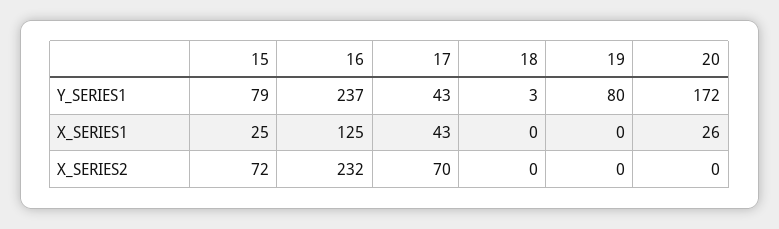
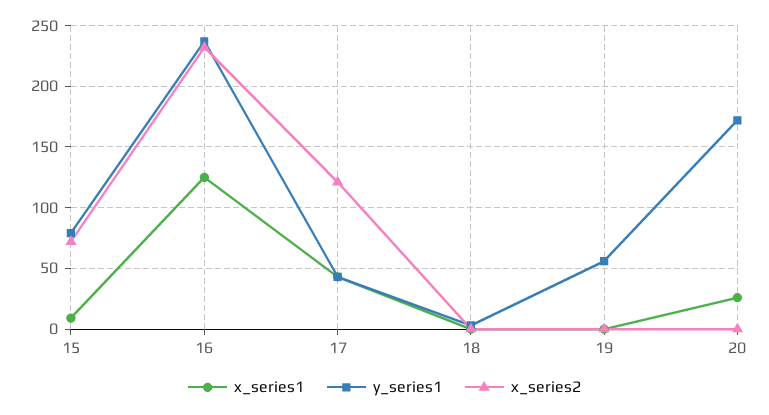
  {
    "Y_SERIES1": {
      "15": 79,
      "16": 237,
      "17": 43,
      "18": 3,
-     "19": 80,
+     "19": 55,
      "20": 172
    },
    "X_SERIES1": {
-     "15": 25,
+     "15": 10,
      "16": 125,
      "17": 43,
      "18": 0,
      "19": 0,
      "20": 26
    },
    "X_SERIES2": {
      "15": 72,
      "16": 232,
-     "17": 70,
+     "17": 120,
      "18": 0,
      "19": 0,
      "20": 0
    }
  }

